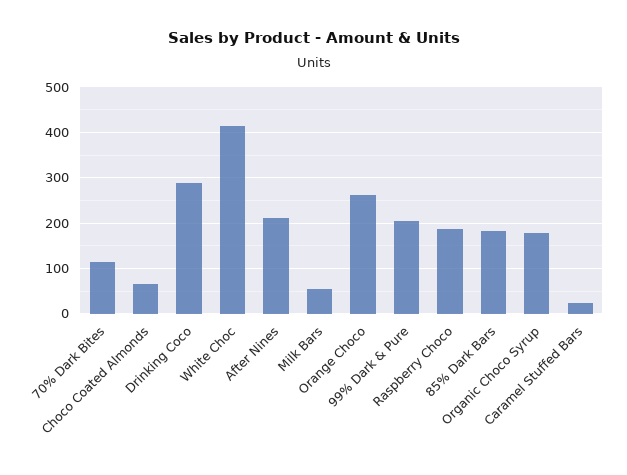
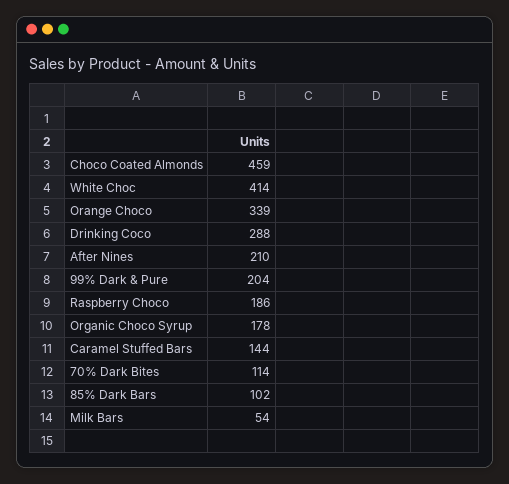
  {
    "70% Dark Bites": 114,
-   "Choco Coated Almonds": 60,
+   "Choco Coated Almonds": 459,
    "Drinking Coco": 288,
    "White Choc": 414,
    "After Nines": 210,
    "Milk Bars": 54,
-   "Orange Choco": 260,
+   "Orange Choco": 339,
    "99% Dark & Pure": 204,
    "Raspberry Choco": 186,
-   "85% Dark Bars": 180,
+   "85% Dark Bars": 102,
    "Organic Choco Syrup": 178,
-   "Caramel Stuffed Bars": 20
+   "Caramel Stuffed Bars": 144
  }

